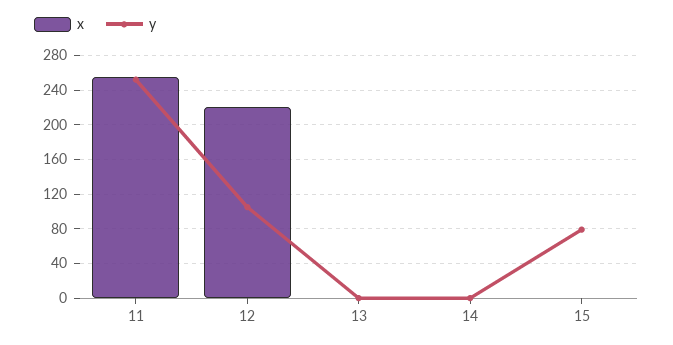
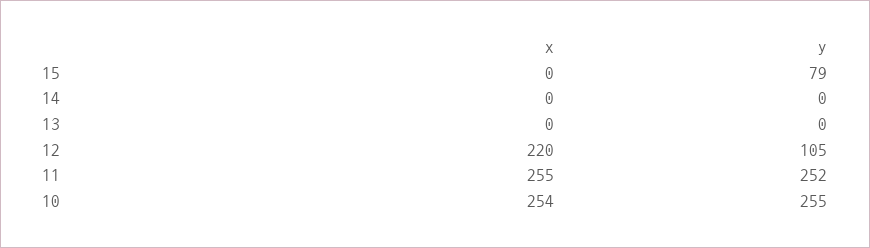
  {
    "x": {
      "11": 255,
      "12": 220,
      "13": 0,
      "14": 0,
-     "15": 0
+     "15": 0,
+     "10": 254
    },
    "y": {
      "11": 252,
      "12": 105,
      "13": 0,
      "14": 0,
-     "15": 79
+     "15": 79,
+     "10": 255
    }
  }

